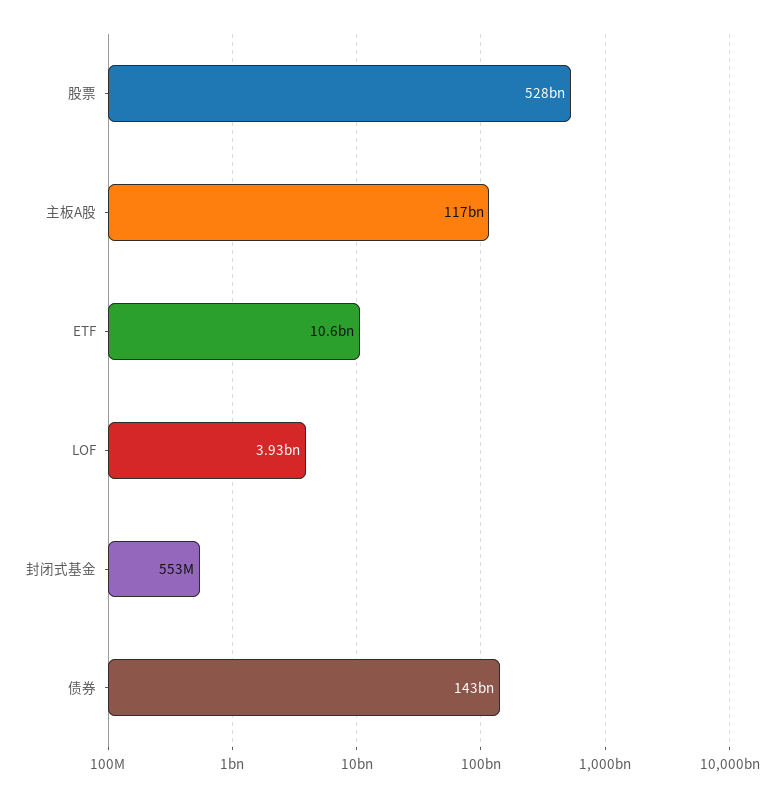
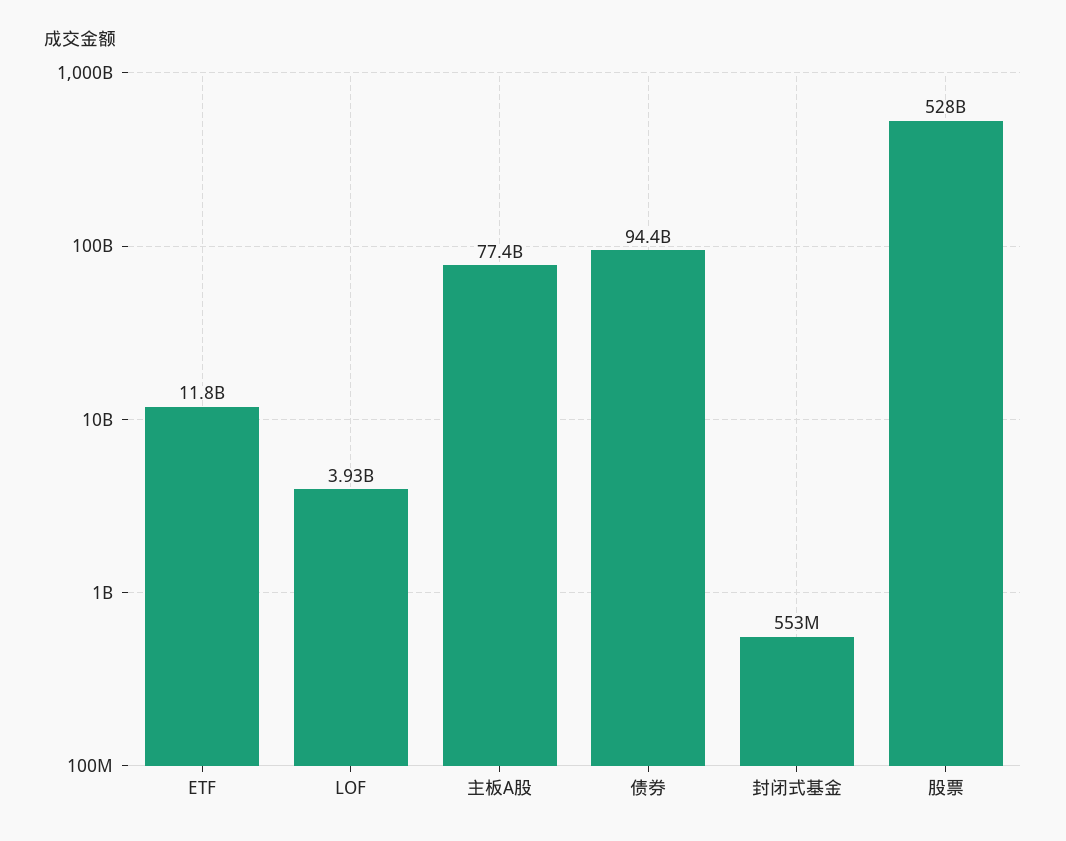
  {
    "股票": 528000000000,
-   "主板A股": 117000000000,
+   "主板A股": 77400000000,
-   "ETF": 10600000000,
+   "ETF": 11800000000,
    "LOF": 3930000000,
    "封闭式基金": 553000000,
-   "债券": 143000000000
+   "债券": 94400000000
  }

